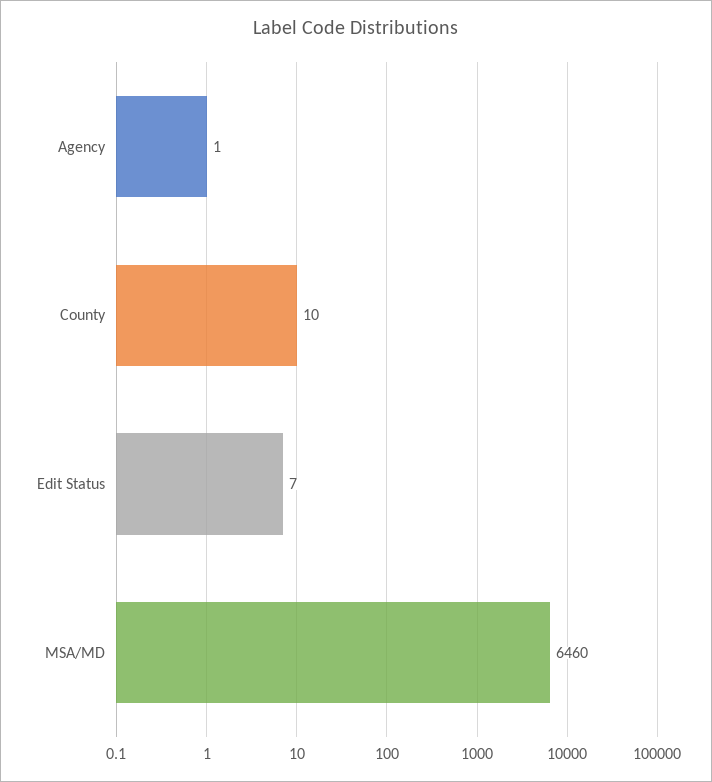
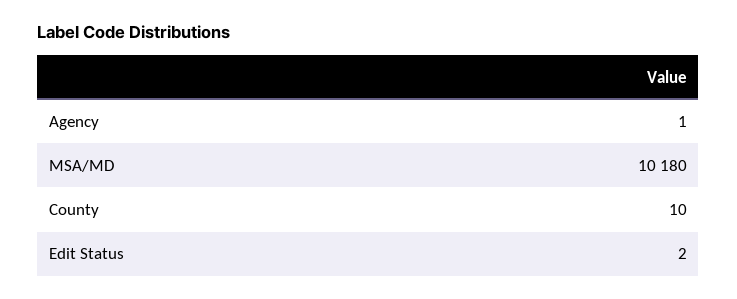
  {
    "Agency": 1,
    "County": 10,
-   "Edit Status": 7,
+   "Edit Status": 2,
-   "MSA/MD": 6460
+   "MSA/MD": 10180
  }

